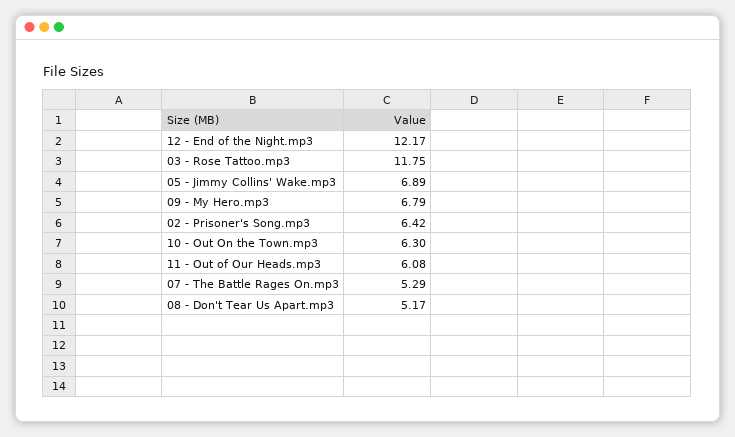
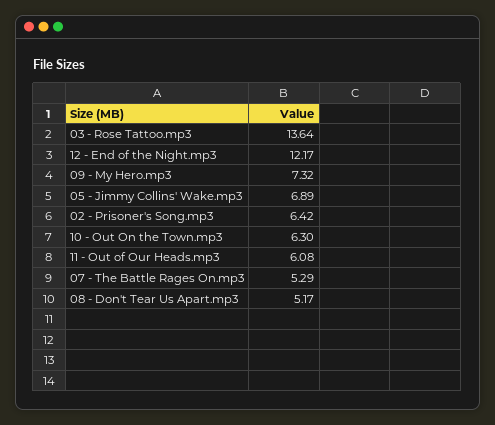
  {
    "12 - End of the Night.mp3": 12.17,
-   "03 - Rose Tattoo.mp3": 11.75,
+   "03 - Rose Tattoo.mp3": 13.64,
    "05 - Jimmy Collins' Wake.mp3": 6.89,
-   "09 - My Hero.mp3": 6.79,
+   "09 - My Hero.mp3": 7.32,
    "02 - Prisoner's Song.mp3": 6.42,
    "10 - Out On the Town.mp3": 6.3,
    "11 - Out of Our Heads.mp3": 6.08,
    "07 - The Battle Rages On.mp3": 5.29,
    "08 - Don't Tear Us Apart.mp3": 5.17
  }

